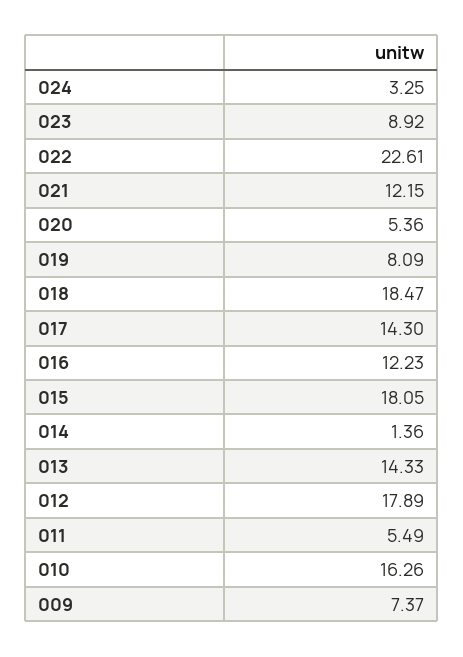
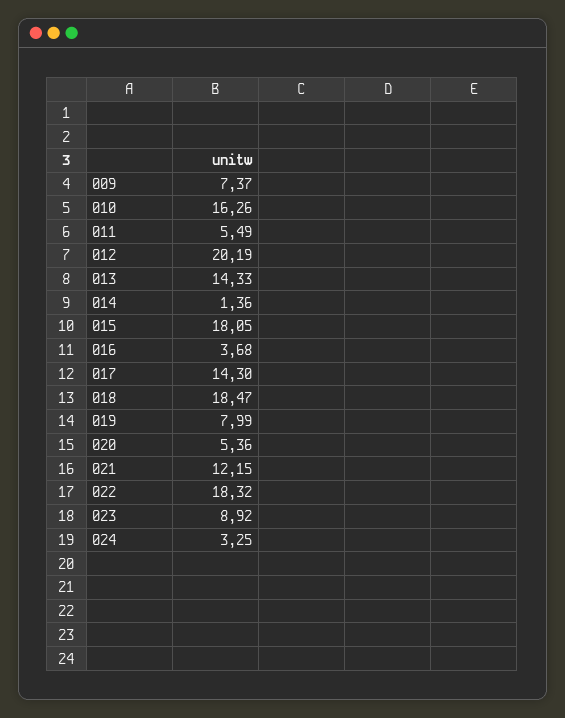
  {
    "024": 3.25,
    "023": 8.92,
-   "022": 22.61,
+   "022": 18.32,
    "021": 12.15,
    "020": 5.36,
-   "019": 8.09,
+   "019": 7.99,
    "018": 18.47,
    "017": 14.3,
-   "016": 12.23,
+   "016": 3.68,
    "015": 18.05,
    "014": 1.36,
    "013": 14.33,
-   "012": 17.89,
+   "012": 20.19,
    "011": 5.49,
    "010": 16.26,
    "009": 7.37
  }

